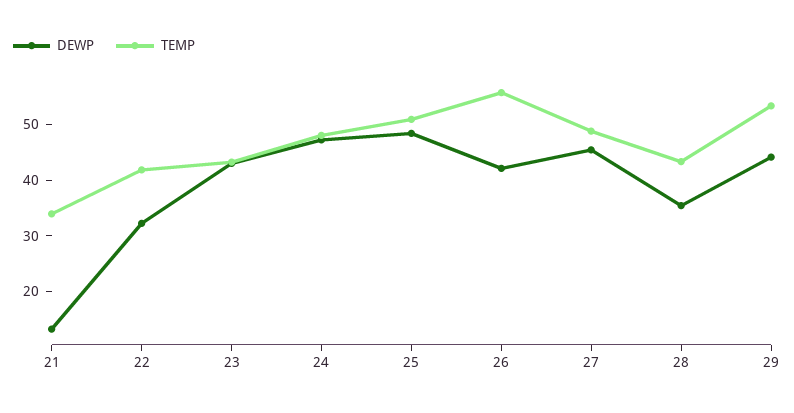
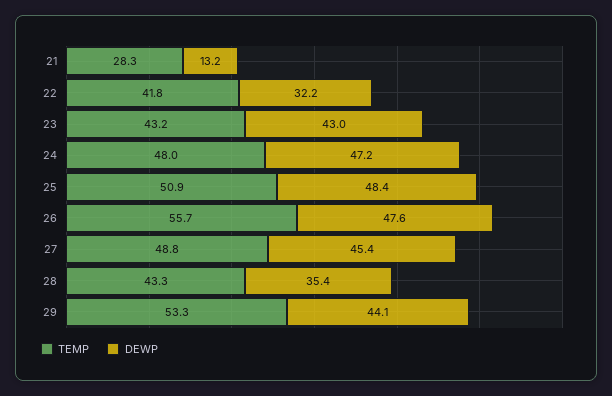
  {
    "DEWP": {
      "21": 13.2,
      "22": 32.2,
      "23": 43,
      "24": 47.2,
      "25": 48.4,
-     "26": 42,
+     "26": 47.6,
      "27": 45.4,
      "28": 35.4,
      "29": 44.1
    },
    "TEMP": {
-     "21": 34,
+     "21": 28.3,
      "22": 41.8,
      "23": 43.2,
      "24": 48,
      "25": 50.9,
      "26": 55.7,
      "27": 48.8,
      "28": 43.3,
      "29": 53.3
    }
  }

